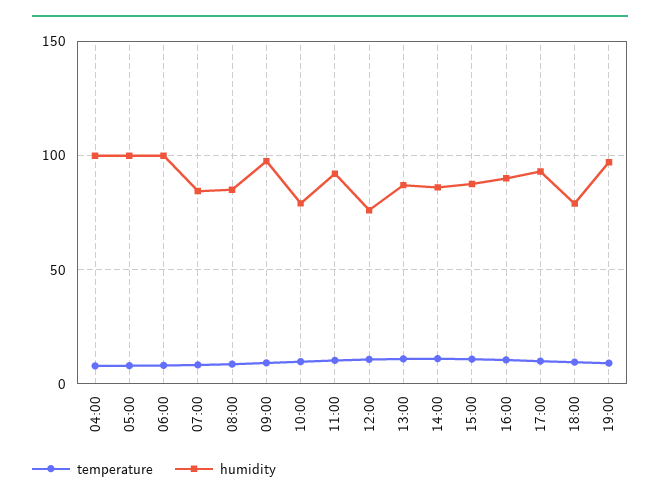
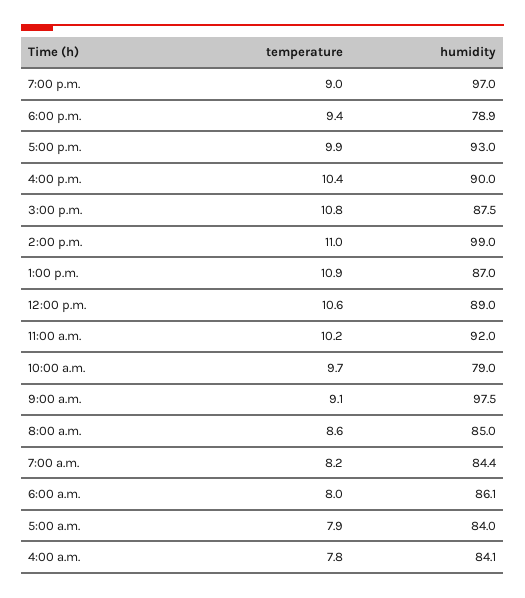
  {
    "temperature": {
      "04:00": 7.8,
      "05:00": 7.9,
      "06:00": 8,
      "07:00": 8.2,
      "08:00": 8.6,
      "09:00": 9.1,
      "10:00": 9.7,
      "11:00": 10.2,
      "12:00": 10.6,
      "13:00": 10.9,
      "14:00": 11,
      "15:00": 10.8,
      "16:00": 10.4,
      "17:00": 9.9,
      "18:00": 9.4,
      "19:00": 9
    },
    "humidity": {
-     "04:00": 100,
+     "04:00": 84.1,
-     "05:00": 100,
+     "05:00": 84,
-     "06:00": 100,
+     "06:00": 86.1,
      "07:00": 84.4,
      "08:00": 85,
      "09:00": 97.5,
      "10:00": 79,
      "11:00": 92,
-     "12:00": 75,
+     "12:00": 89,
      "13:00": 87,
-     "14:00": 85,
+     "14:00": 99,
      "15:00": 87.5,
      "16:00": 90,
      "17:00": 93,
      "18:00": 78.9,
      "19:00": 97
    }
  }

